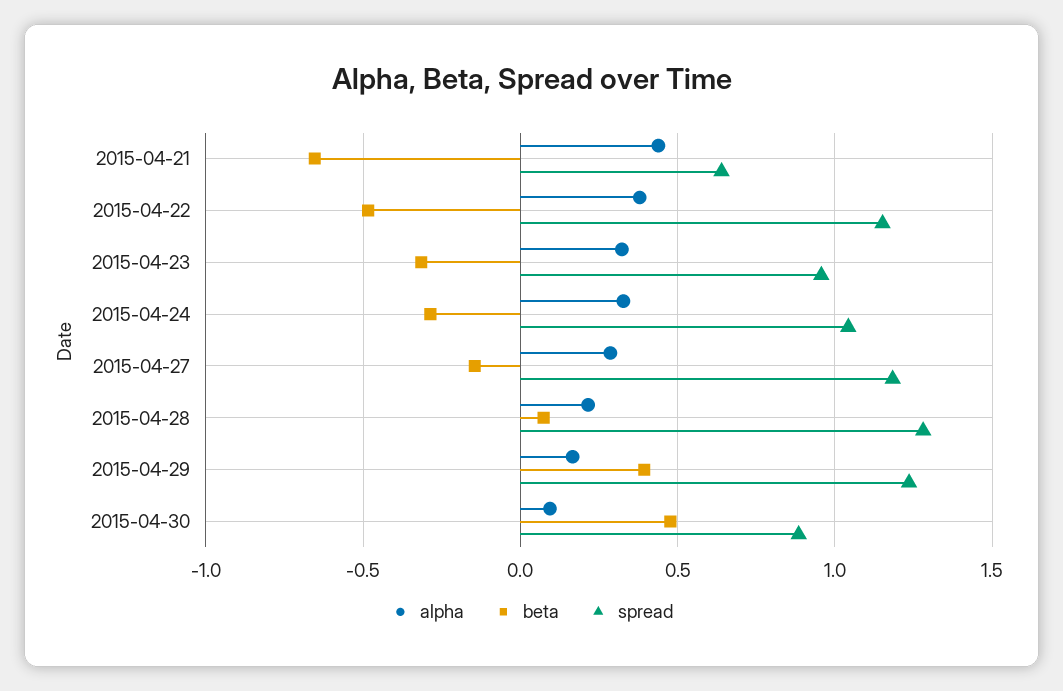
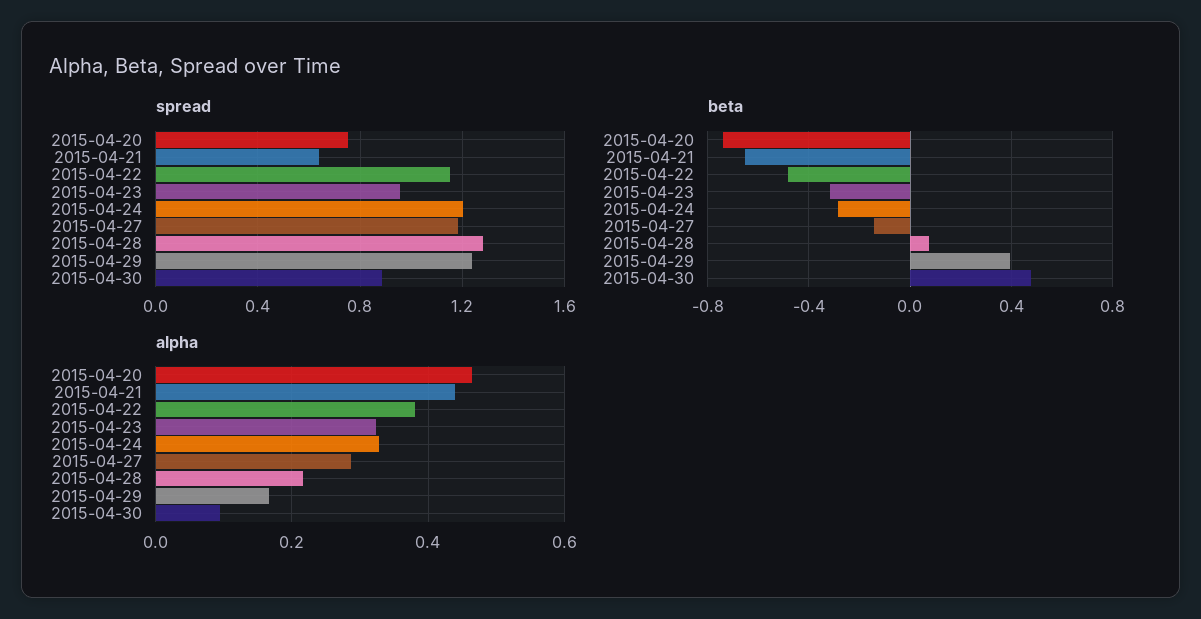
  {
    "alpha": {
      "2015-04-21": 0.44,
      "2015-04-22": 0.38,
      "2015-04-23": 0.32,
      "2015-04-24": 0.32,
      "2015-04-27": 0.28,
      "2015-04-28": 0.22,
      "2015-04-29": 0.16,
-     "2015-04-30": 0.1
+     "2015-04-30": 0.1,
+     "2015-04-20": 0.46
    },
    "beta": {
      "2015-04-21": -0.65,
      "2015-04-22": -0.5,
      "2015-04-23": -0.3,
      "2015-04-24": -0.3,
      "2015-04-27": -0.15,
      "2015-04-28": 0.05,
      "2015-04-29": 0.4,
-     "2015-04-30": 0.5
+     "2015-04-30": 0.5,
+     "2015-04-20": -0.75
    },
    "spread": {
      "2015-04-21": 0.65,
      "2015-04-22": 1.15,
      "2015-04-23": 0.95,
-     "2015-04-24": 1.05,
+     "2015-04-24": 1.2,
      "2015-04-27": 1.2,
      "2015-04-28": 1.3,
      "2015-04-29": 1.25,
-     "2015-04-30": 0.9
+     "2015-04-30": 0.9,
+     "2015-04-20": 0.75
    }
  }

